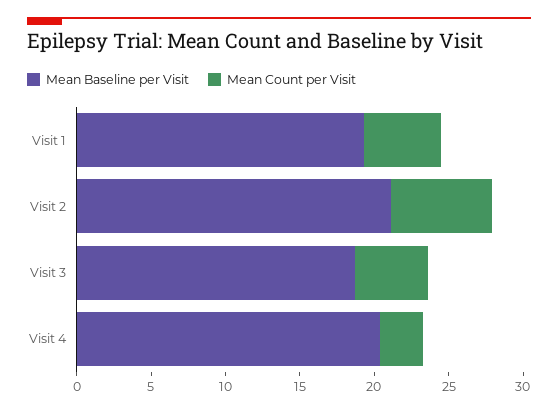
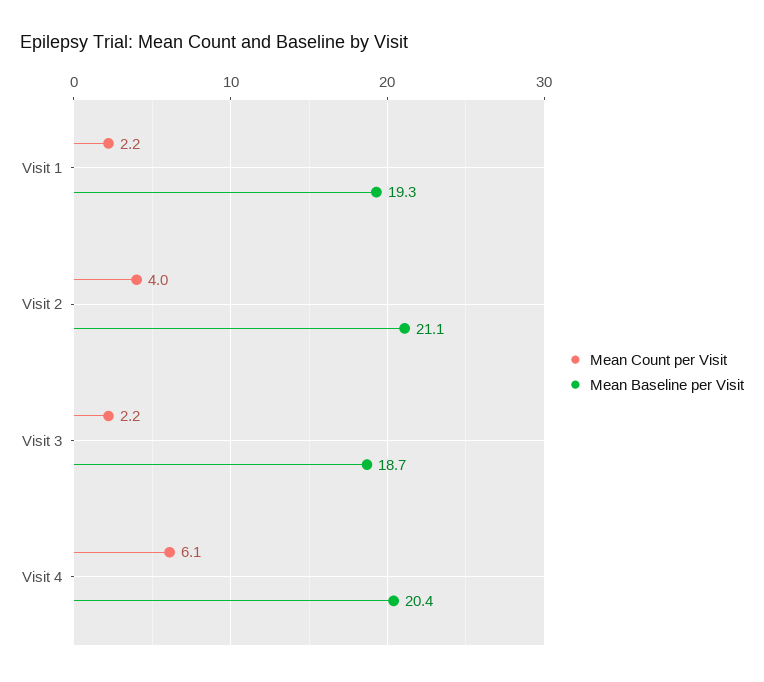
  {
    "Mean Baseline per Visit": {
      "Visit 1": 19.3,
      "Visit 2": 21.1,
      "Visit 3": 18.7,
      "Visit 4": 20.4
    },
    "Mean Count per Visit": {
-     "Visit 1": 5,
+     "Visit 1": 2.2,
-     "Visit 2": 7,
+     "Visit 2": 4,
-     "Visit 3": 5,
+     "Visit 3": 2.2,
-     "Visit 4": 3
+     "Visit 4": 6.1
    }
  }

